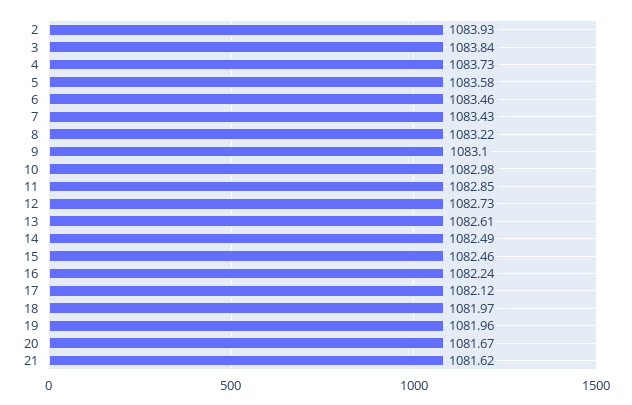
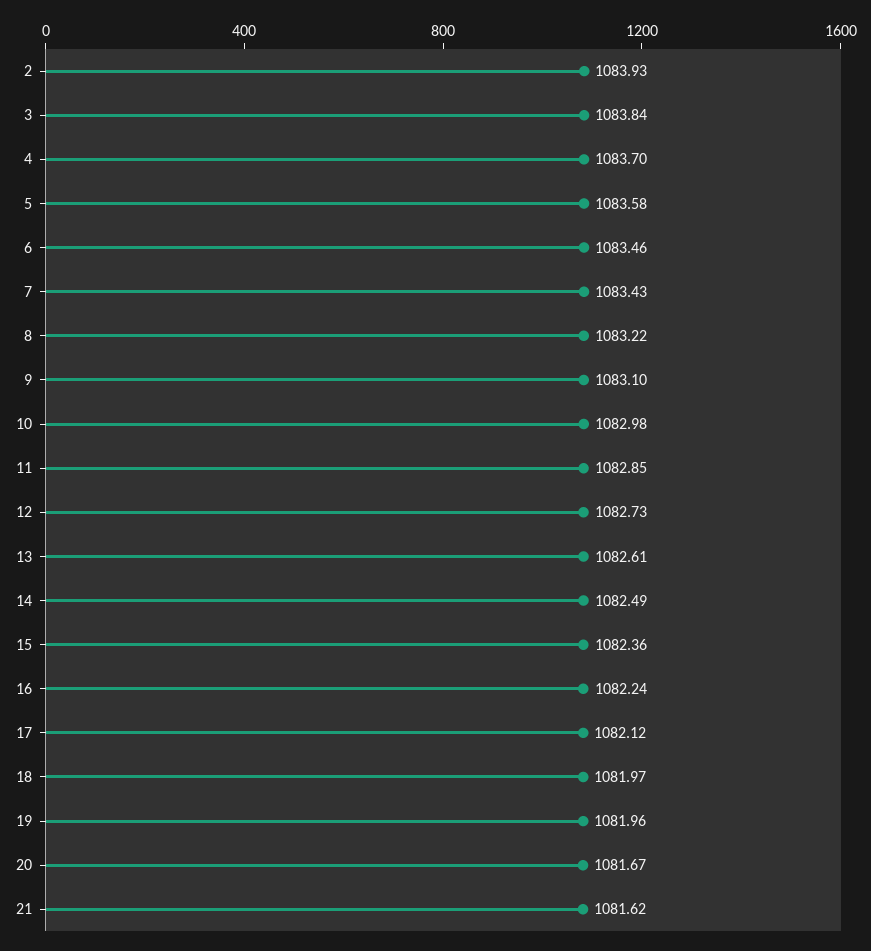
  {
    "2": 1083.93,
    "3": 1083.84,
-   "4": 1083.73,
+   "4": 1083.7,
    "5": 1083.58,
    "6": 1083.46,
    "7": 1083.43,
    "8": 1083.22,
    "9": 1083.1,
    "10": 1082.98,
    "11": 1082.85,
    "12": 1082.73,
    "13": 1082.61,
    "14": 1082.49,
-   "15": 1082.46,
+   "15": 1082.36,
    "16": 1082.24,
    "17": 1082.12,
    "18": 1081.97,
    "19": 1081.96,
    "20": 1081.67,
    "21": 1081.62
  }

